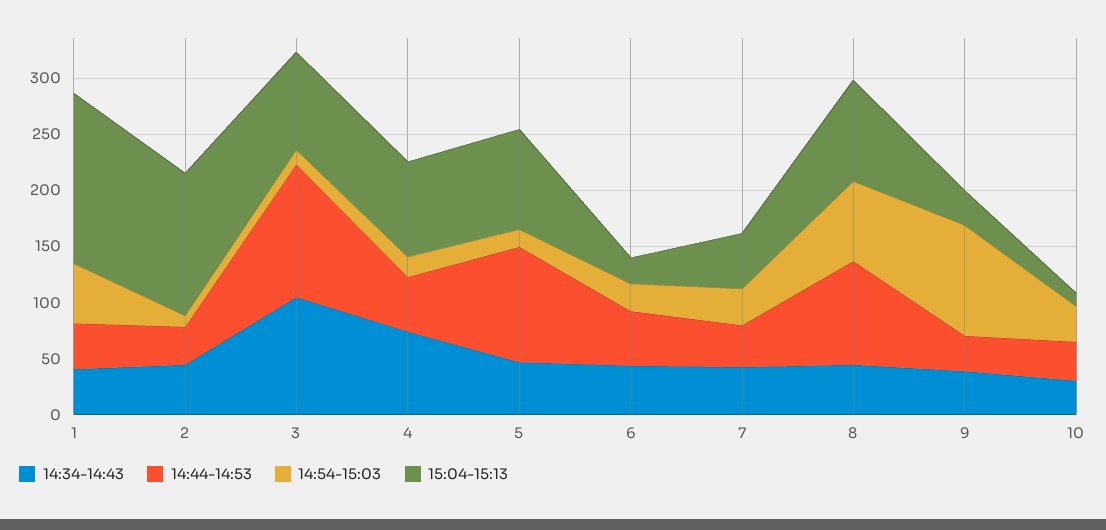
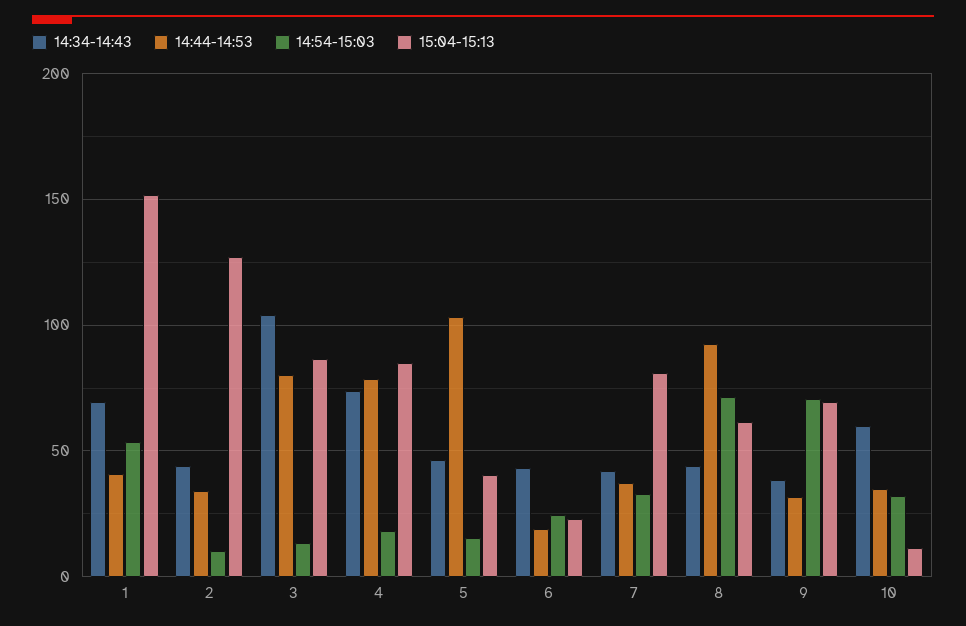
  {
    "14:34-14:43": {
-     "1": 40,
+     "1": 70,
      "2": 45,
      "3": 105,
      "4": 75,
      "5": 45,
      "6": 45,
      "7": 40,
      "8": 45,
      "9": 40,
-     "10": 30
+     "10": 60
    },
    "14:44-14:53": {
      "1": 40,
      "2": 35,
-     "3": 120,
+     "3": 80,
-     "4": 50,
+     "4": 80,
      "5": 105,
-     "6": 50,
+     "6": 20,
      "7": 35,
      "8": 95,
      "9": 30,
      "10": 35
    },
    "14:54-15:03": {
      "1": 55,
      "2": 10,
      "3": 15,
      "4": 20,
      "5": 15,
      "6": 25,
      "7": 35,
      "8": 70,
-     "9": 100,
+     "9": 70,
      "10": 30
    },
    "15:04-15:13": {
      "1": 150,
      "2": 125,
      "3": 85,
      "4": 85,
-     "5": 90,
+     "5": 40,
      "6": 25,
-     "7": 50,
+     "7": 80,
-     "8": 90,
+     "8": 60,
-     "9": 30,
+     "9": 70,
      "10": 10
    }
  }

